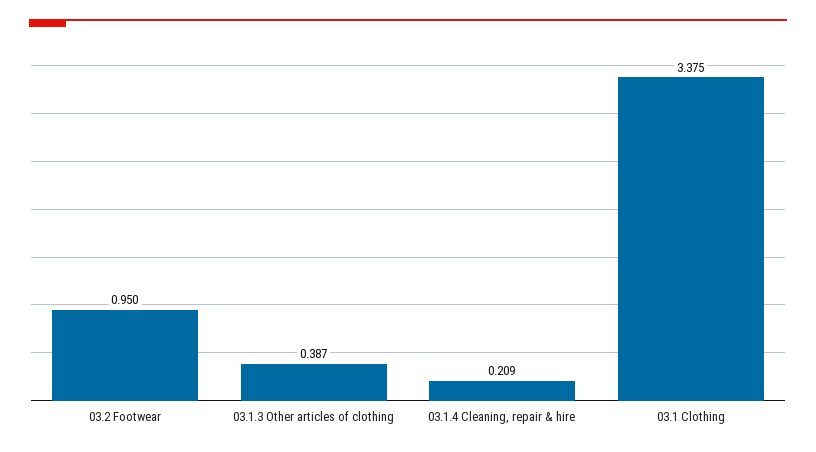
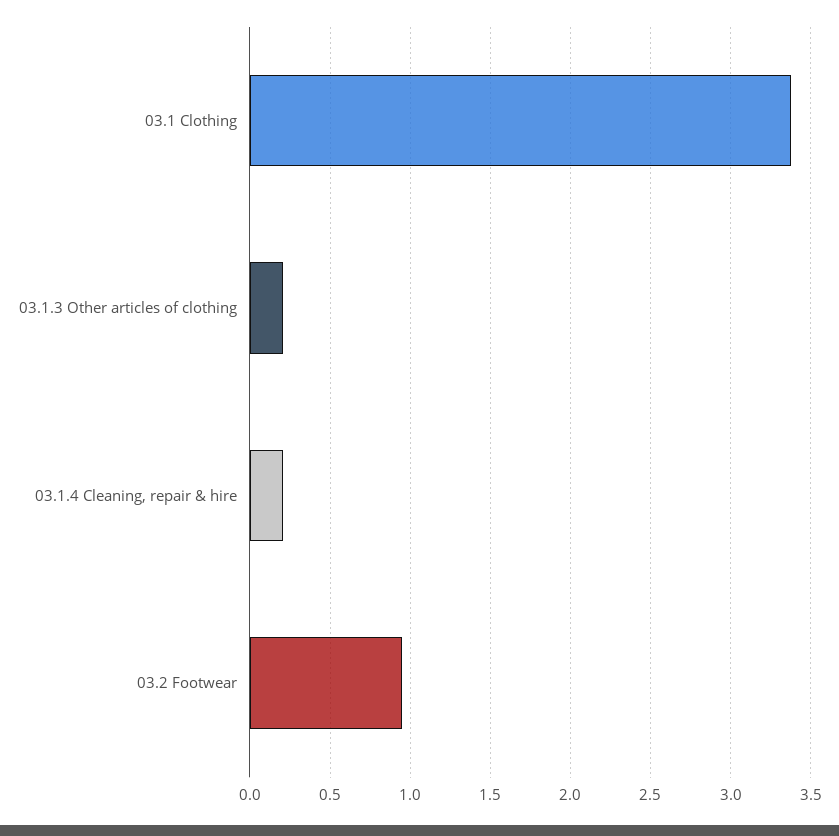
  {
    "03.2 Footwear": 0.95,
-   "03.1.3 Other articles of clothing": 0.387,
+   "03.1.3 Other articles of clothing": 0.2,
    "03.1.4 Cleaning, repair & hire": 0.209,
    "03.1 Clothing": 3.375
  }

